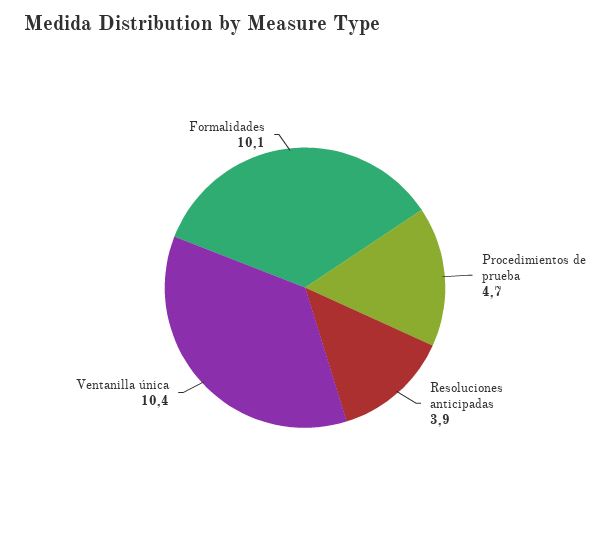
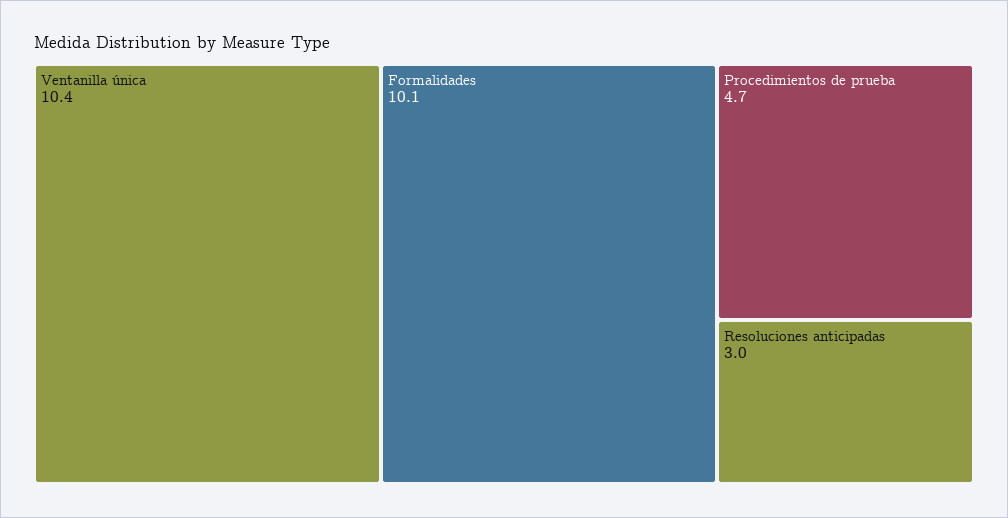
  {
    "Procedimientos de prueba": 4.7,
-   "Resoluciones anticipadas": 3.9,
+   "Resoluciones anticipadas": 3,
    "Ventanilla única": 10.4,
    "Formalidades": 10.1
  }

